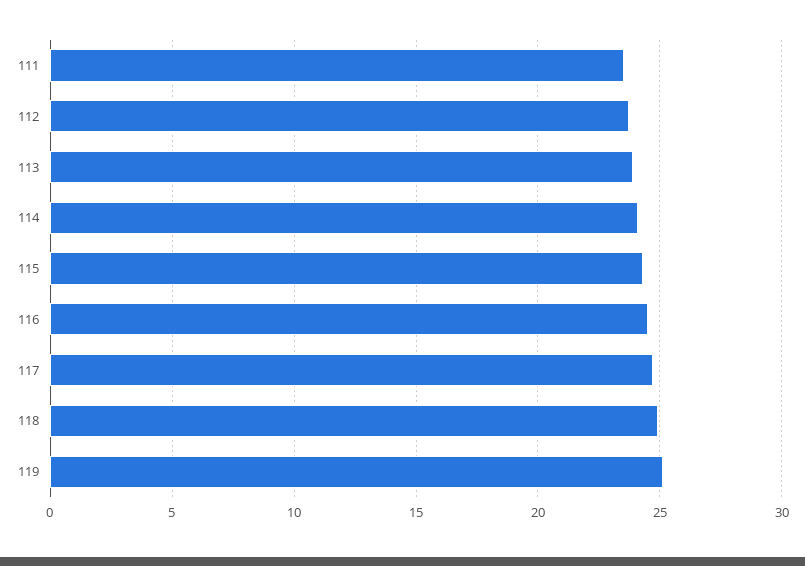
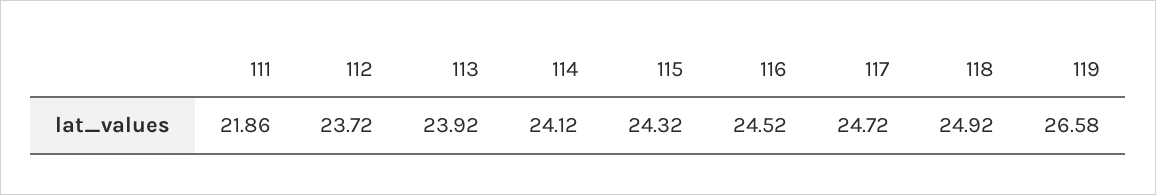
  {
-   "111": 23.5,
+   "111": 21.86,
    "112": 23.72,
    "113": 23.92,
    "114": 24.12,
    "115": 24.32,
    "116": 24.52,
    "117": 24.72,
    "118": 24.92,
-   "119": 25
+   "119": 26.58
  }

